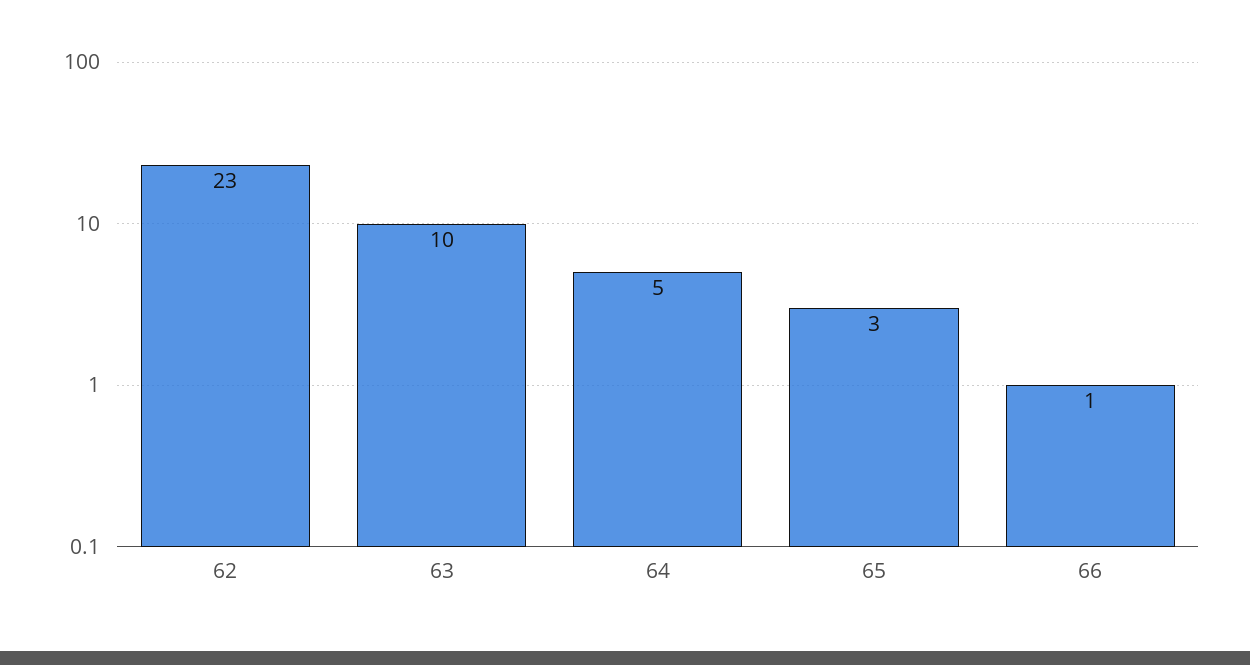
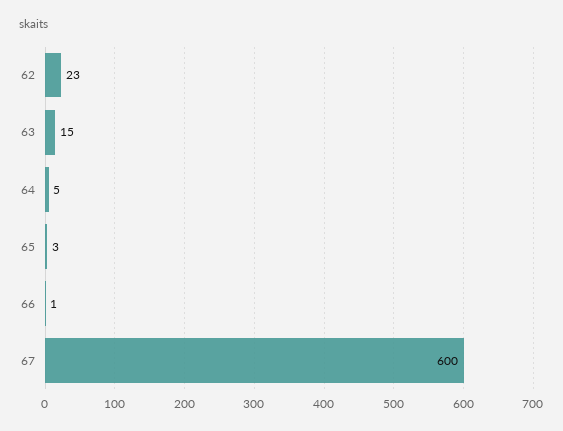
  {
    "62": 23,
-   "63": 10,
+   "63": 15,
    "64": 5,
    "65": 3,
-   "66": 1
+   "66": 1,
+   "67": 600
  }

